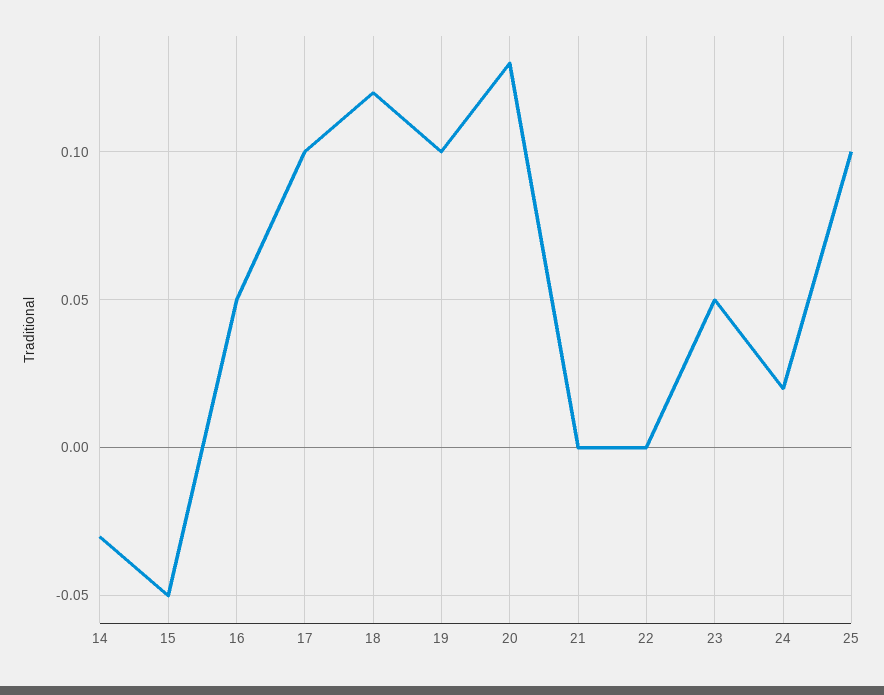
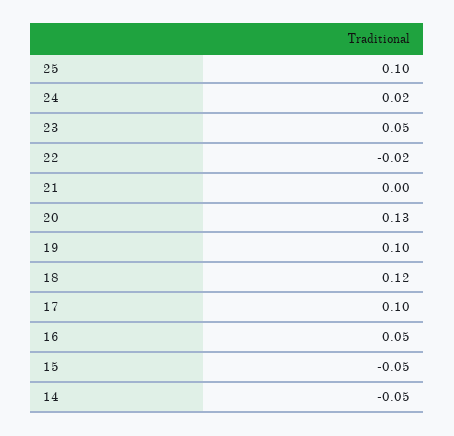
  {
-   "14": -0.03,
+   "14": -0.05,
    "15": -0.05,
    "16": 0.05,
    "17": 0.1,
    "18": 0.12,
    "19": 0.1,
    "20": 0.13,
    "21": 0,
-   "22": 0,
+   "22": -0.02,
    "23": 0.05,
    "24": 0.02,
    "25": 0.1
  }

